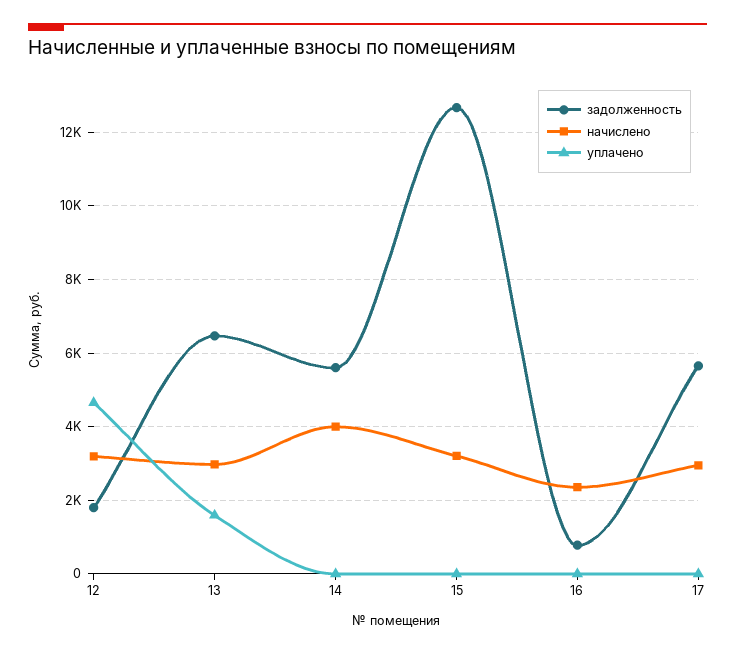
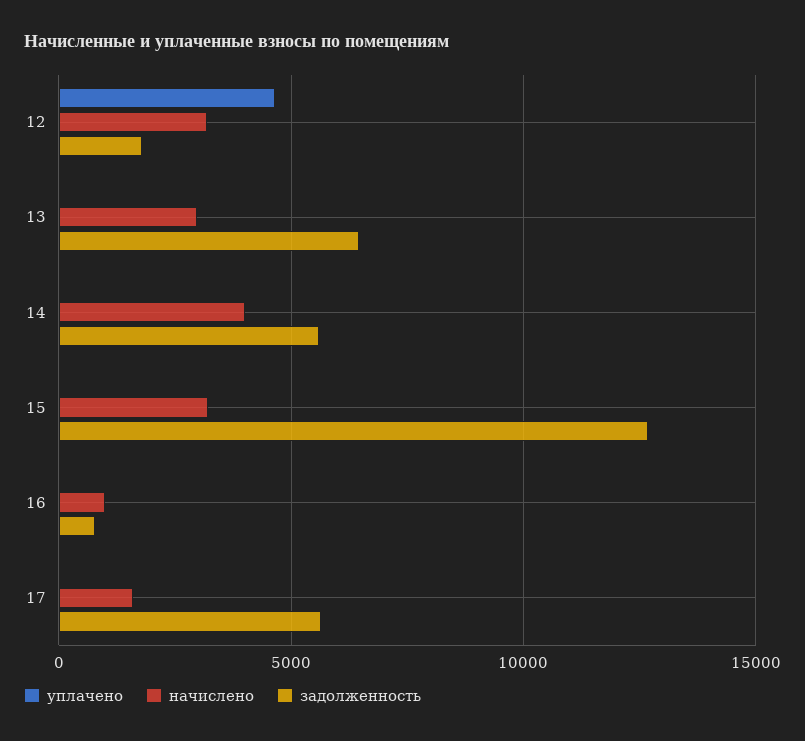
  {
    "задолженность": {
      "12": 1800,
      "13": 6400,
      "14": 5600,
      "15": 12600,
      "16": 800,
      "17": 5600
    },
    "начислено": {
      "12": 3200,
      "13": 3000,
      "14": 4000,
      "15": 3200,
-     "16": 2400,
+     "16": 1000,
-     "17": 3000
+     "17": 1500
    },
    "уплачено": {
      "12": 4600,
-     "13": 1600,
+     "13": 0,
      "14": 0,
      "15": 0,
      "16": 0,
      "17": 0
    }
  }

